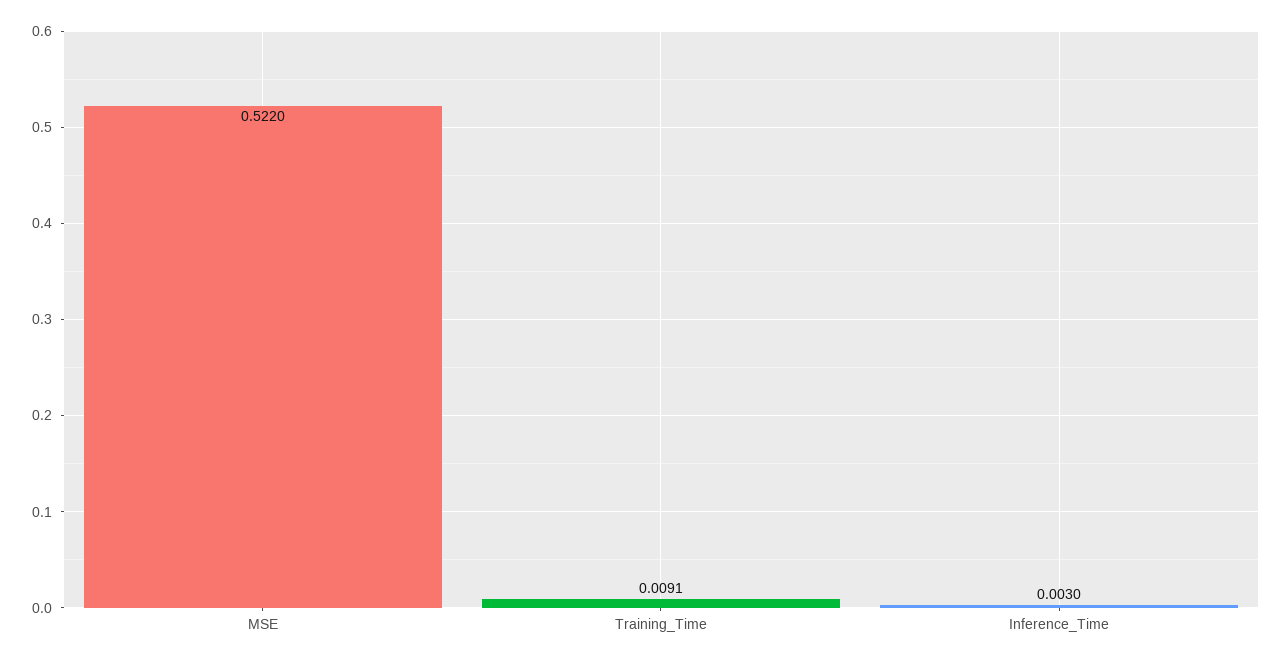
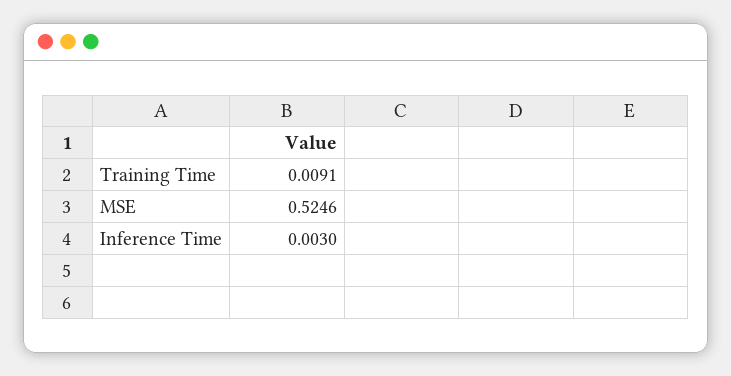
  {
-   "MSE": 0.522,
+   "MSE": 0.5246,
    "Training_Time": 0.0091,
    "Inference_Time": 0.003
  }

